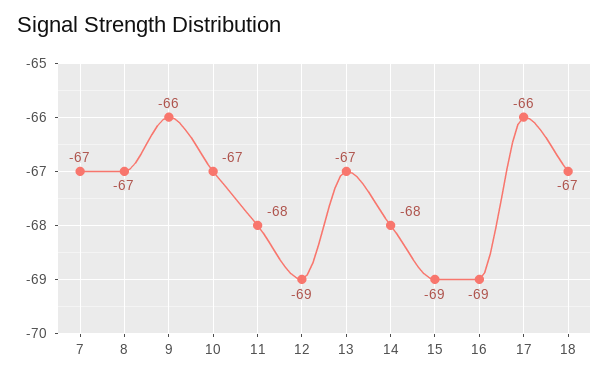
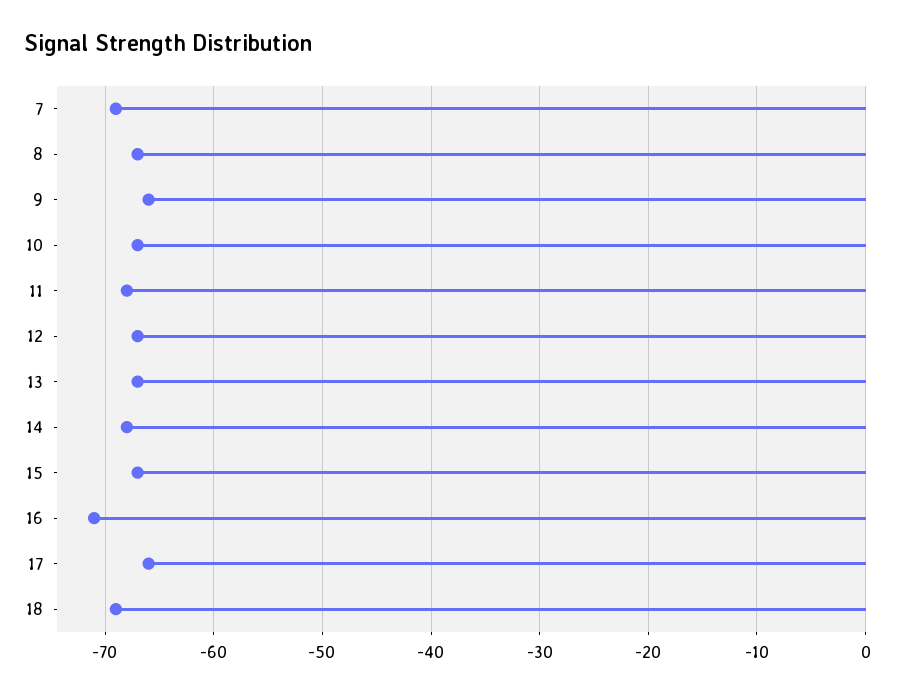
  {
-   "7": -67,
+   "7": -69,
    "8": -67,
    "9": -66,
    "10": -67,
    "11": -68,
-   "12": -69,
+   "12": -67,
    "13": -67,
    "14": -68,
-   "15": -69,
+   "15": -67,
-   "16": -69,
+   "16": -71,
    "17": -66,
-   "18": -67
+   "18": -69
  }

